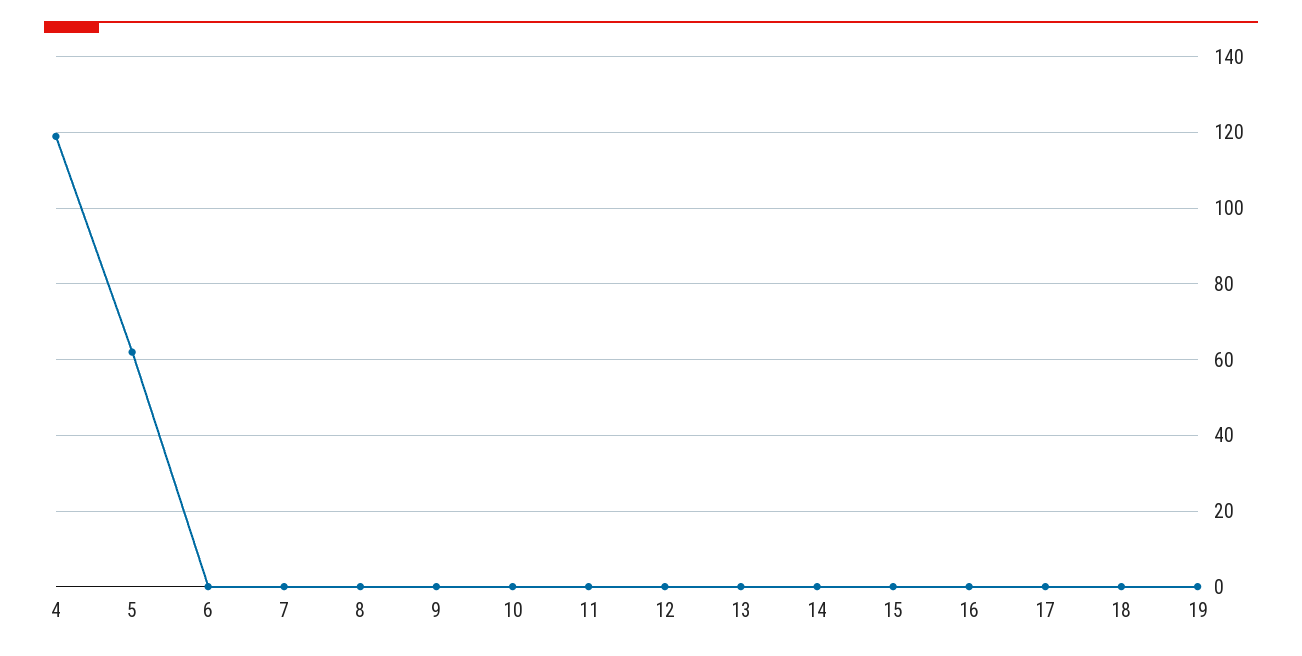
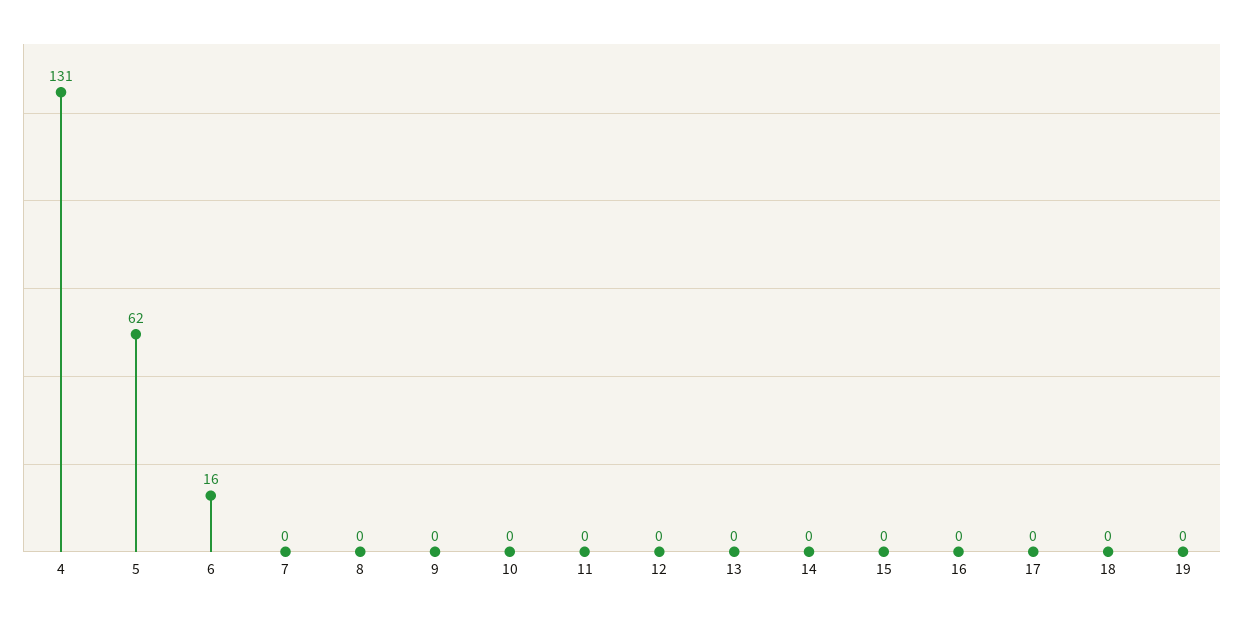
  {
-   "4": 120,
+   "4": 131,
    "5": 62,
-   "6": 0,
+   "6": 16,
    "7": 0,
    "8": 0,
    "9": 0,
    "10": 0,
    "11": 0,
    "12": 0,
    "13": 0,
    "14": 0,
    "15": 0,
    "16": 0,
    "17": 0,
    "18": 0,
    "19": 0
  }

